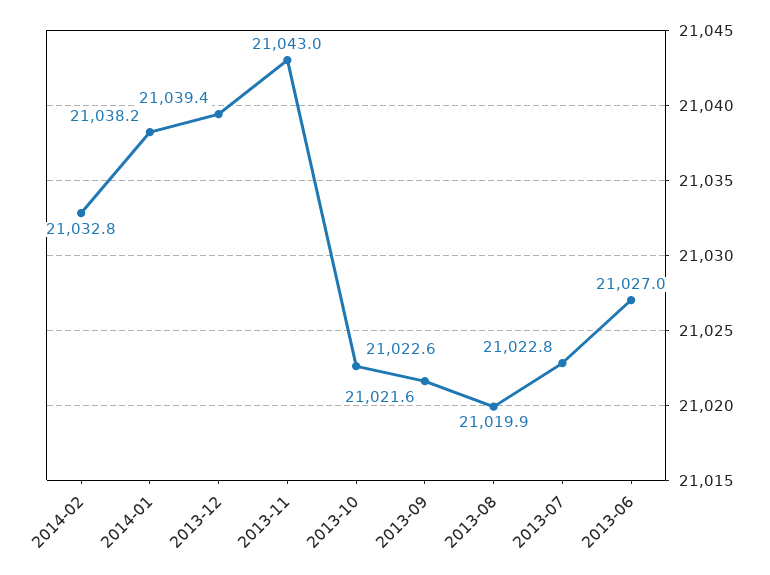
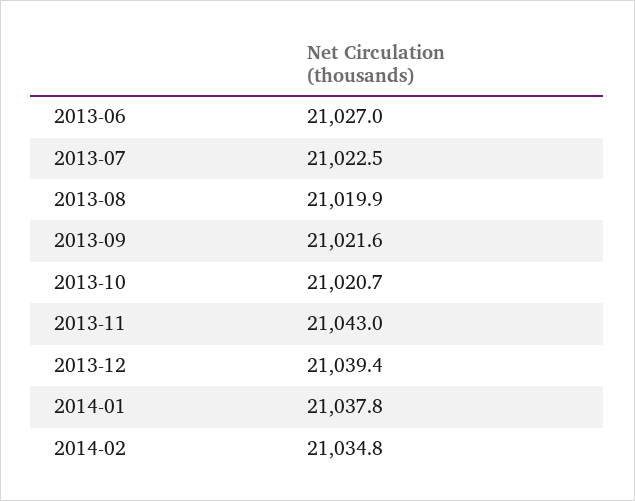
  {
-   "2014-02": 21032.8,
+   "2014-02": 21034.8,
-   "2014-01": 21038.2,
+   "2014-01": 21037.8,
    "2013-12": 21039.4,
    "2013-11": 21043,
-   "2013-10": 21022.6,
+   "2013-10": 21020.7,
    "2013-09": 21021.6,
    "2013-08": 21019.9,
-   "2013-07": 21022.8,
+   "2013-07": 21022.5,
    "2013-06": 21027
  }

